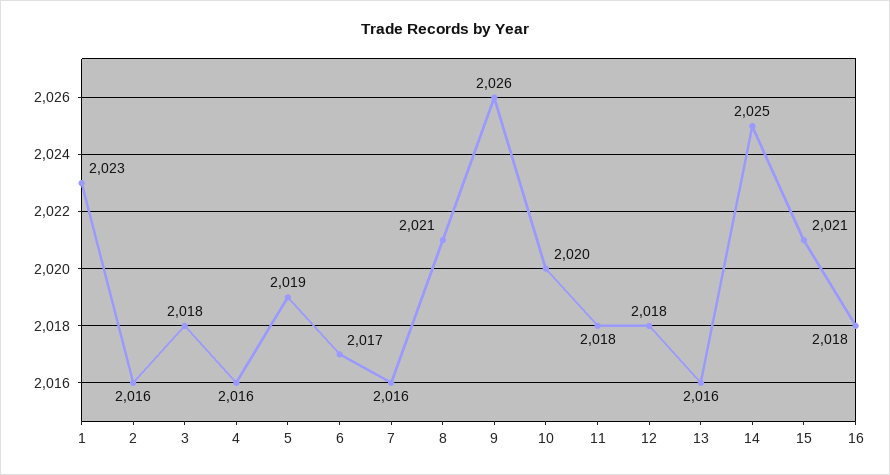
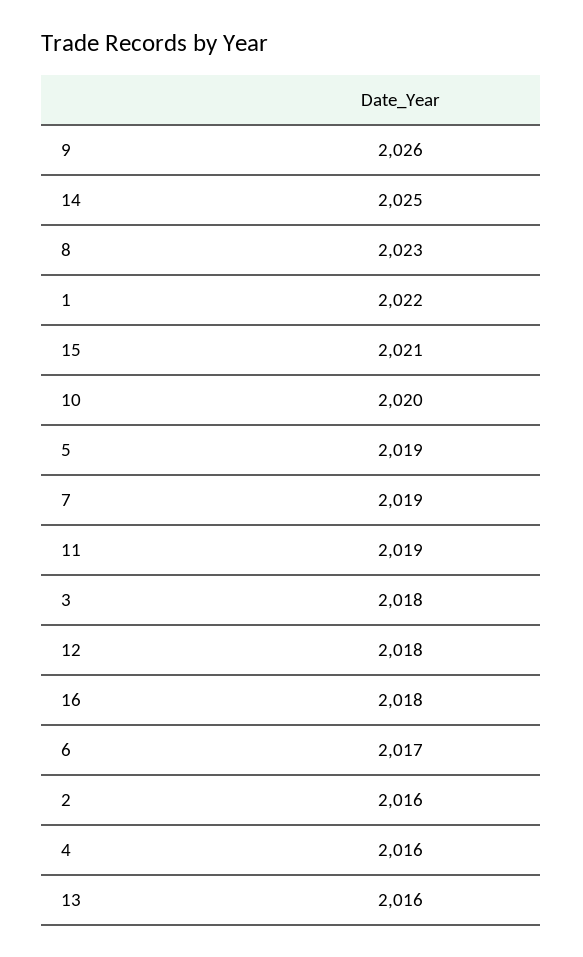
  {
-   "1": 2023,
+   "1": 2022,
    "2": 2016,
    "3": 2018,
    "4": 2016,
    "5": 2019,
    "6": 2017,
-   "7": 2016,
+   "7": 2019,
-   "8": 2021,
+   "8": 2023,
    "9": 2026,
    "10": 2020,
-   "11": 2018,
+   "11": 2019,
    "12": 2018,
    "13": 2016,
    "14": 2025,
    "15": 2021,
    "16": 2018
  }

